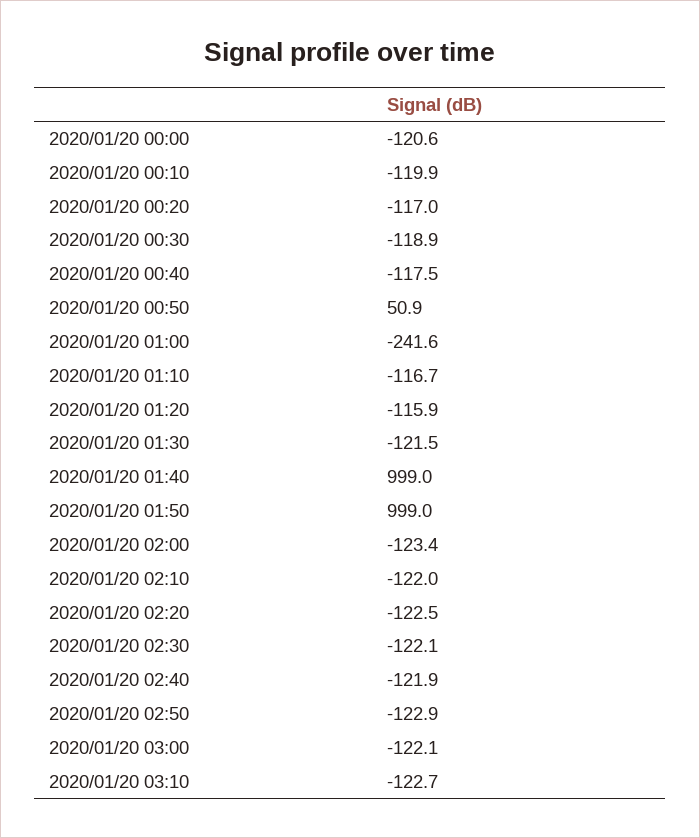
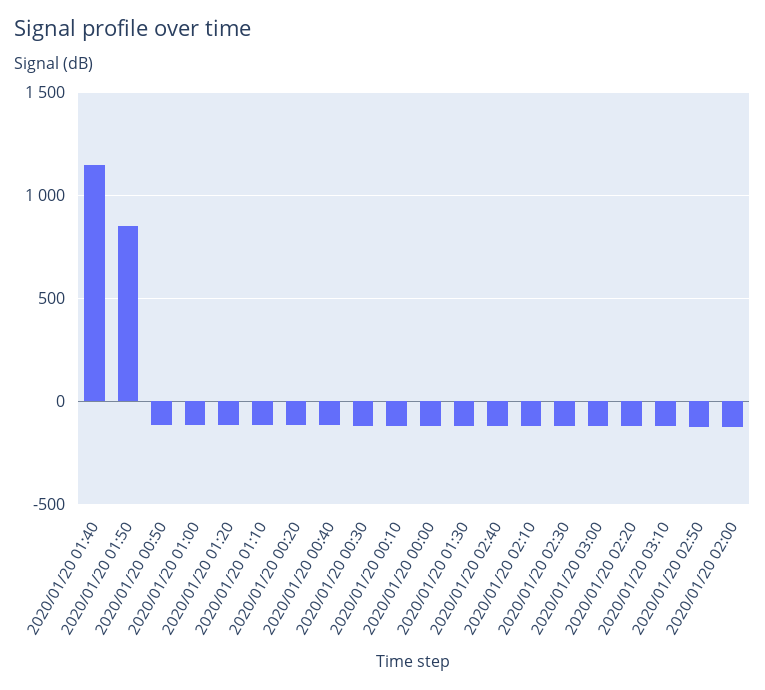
  {
    "2020/01/20 00:00": -120.6,
    "2020/01/20 00:10": -119.9,
    "2020/01/20 00:20": -117,
    "2020/01/20 00:30": -118.9,
    "2020/01/20 00:40": -117.5,
-   "2020/01/20 00:50": 50.9,
+   "2020/01/20 00:50": -100,
-   "2020/01/20 01:00": -241.6,
+   "2020/01/20 01:00": -100,
    "2020/01/20 01:10": -116.7,
    "2020/01/20 01:20": -115.9,
    "2020/01/20 01:30": -121.5,
-   "2020/01/20 01:40": 999,
+   "2020/01/20 01:40": 1150,
-   "2020/01/20 01:50": 999,
+   "2020/01/20 01:50": 850,
    "2020/01/20 02:00": -123.4,
    "2020/01/20 02:10": -122,
    "2020/01/20 02:20": -122.5,
    "2020/01/20 02:30": -122.1,
    "2020/01/20 02:40": -121.9,
    "2020/01/20 02:50": -122.9,
    "2020/01/20 03:00": -122.1,
    "2020/01/20 03:10": -122.7
  }

